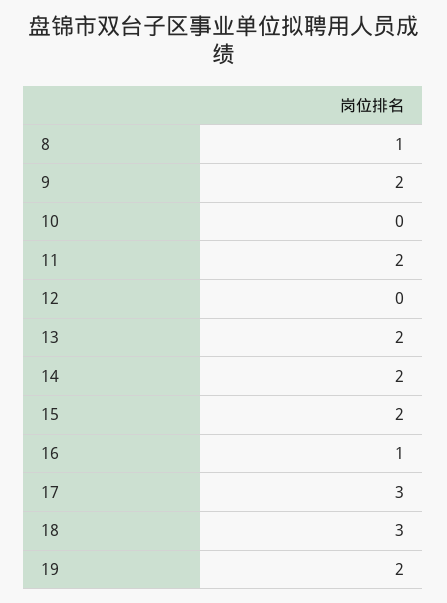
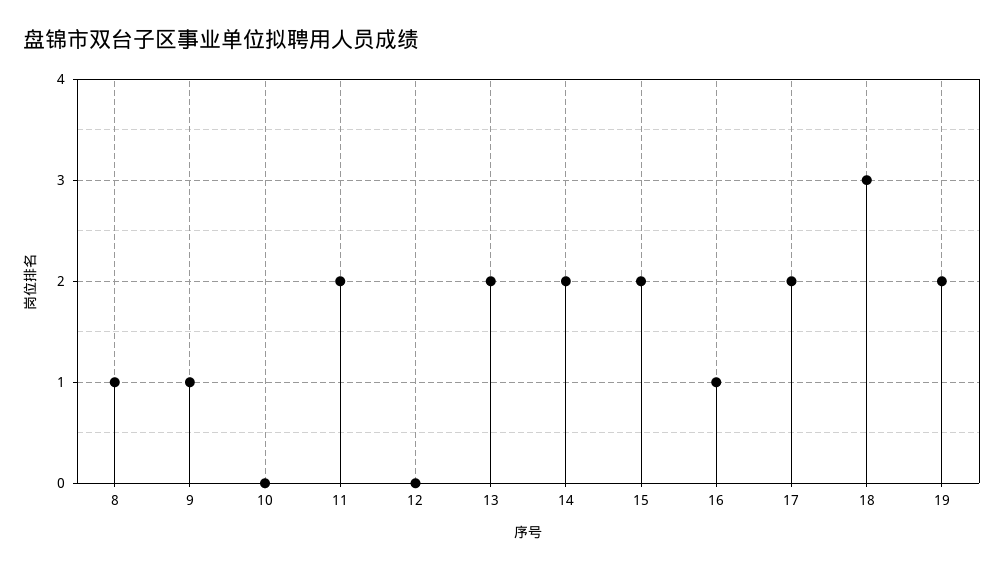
  {
    "8": 1,
-   "9": 2,
+   "9": 1,
    "10": 0,
    "11": 2,
    "12": 0,
    "13": 2,
    "14": 2,
    "15": 2,
    "16": 1,
-   "17": 3,
+   "17": 2,
    "18": 3,
    "19": 2
  }

